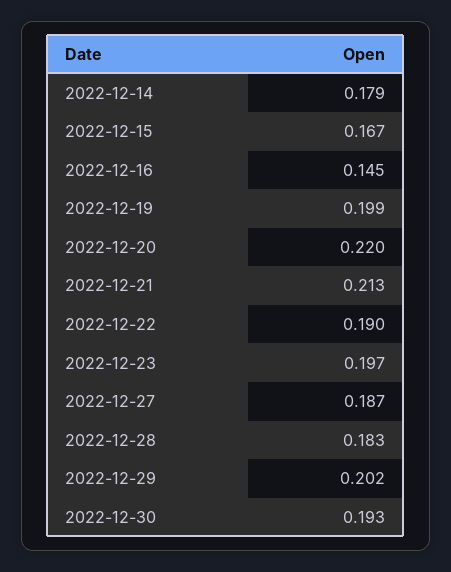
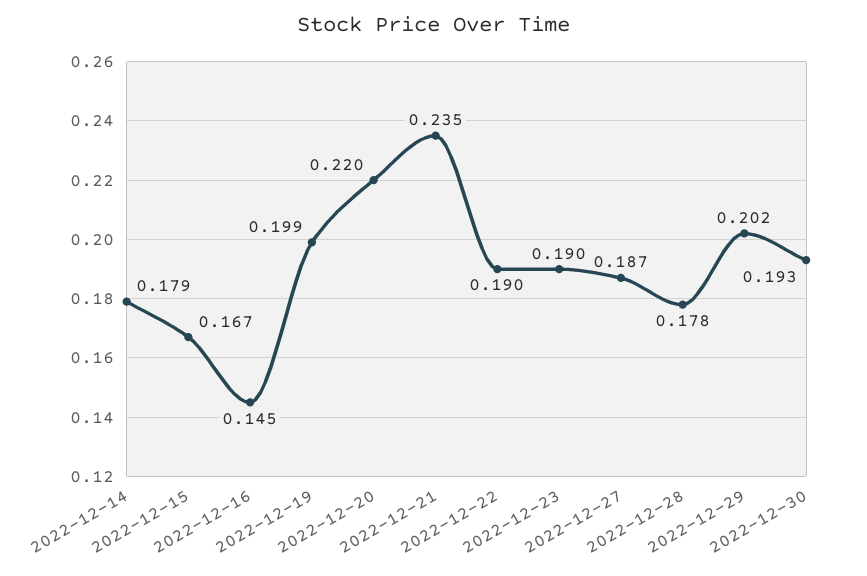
  {
    "2022-12-14": 0.179,
    "2022-12-15": 0.167,
    "2022-12-16": 0.145,
    "2022-12-19": 0.199,
    "2022-12-20": 0.22,
-   "2022-12-21": 0.213,
+   "2022-12-21": 0.235,
    "2022-12-22": 0.19,
-   "2022-12-23": 0.197,
+   "2022-12-23": 0.19,
    "2022-12-27": 0.187,
-   "2022-12-28": 0.183,
+   "2022-12-28": 0.178,
    "2022-12-29": 0.202,
    "2022-12-30": 0.193
  }

